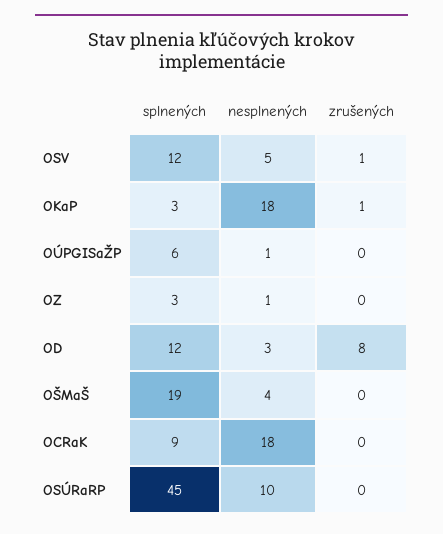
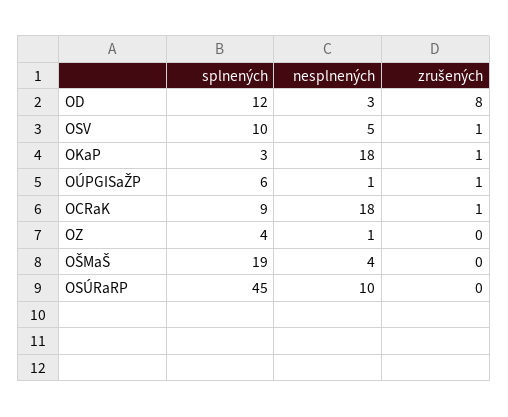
  {
    "splnených": {
-     "OSV": 12,
+     "OSV": 10,
      "OKaP": 3,
      "OÚPGISaŽP": 6,
-     "OZ": 3,
+     "OZ": 4,
      "OD": 12,
      "OŠMaŠ": 19,
      "OCRaK": 9,
      "OSÚRaRP": 45
    },
    "nesplnených": {
      "OSV": 5,
      "OKaP": 18,
      "OÚPGISaŽP": 1,
      "OZ": 1,
      "OD": 3,
      "OŠMaŠ": 4,
      "OCRaK": 18,
      "OSÚRaRP": 10
    },
    "zrušených": {
      "OSV": 1,
      "OKaP": 1,
-     "OÚPGISaŽP": 0,
+     "OÚPGISaŽP": 1,
      "OZ": 0,
      "OD": 8,
      "OŠMaŠ": 0,
-     "OCRaK": 0,
+     "OCRaK": 1,
      "OSÚRaRP": 0
    }
  }

